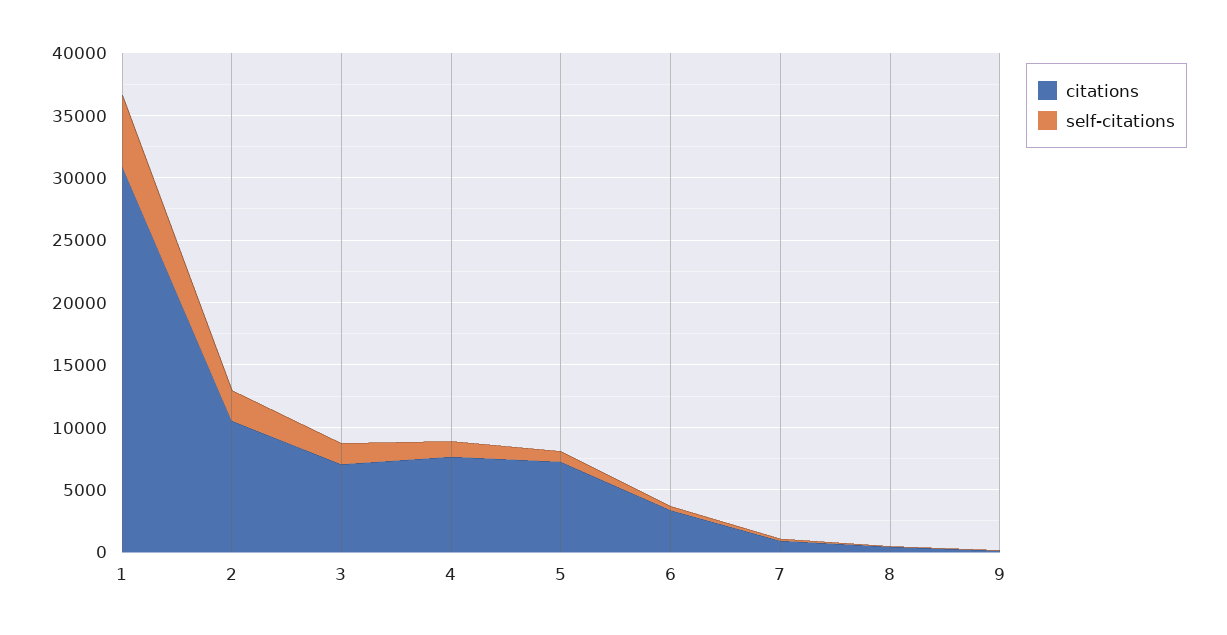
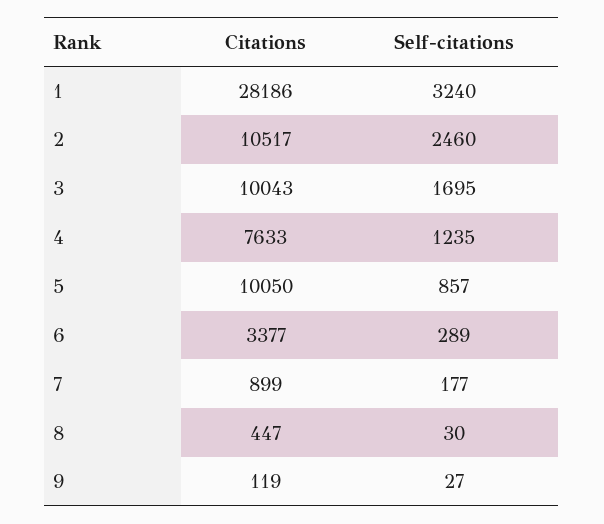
  {
    "citations": {
-     "1": 31000,
+     "1": 28186,
      "2": 10517,
-     "3": 7000,
+     "3": 10043,
      "4": 7633,
-     "5": 7000,
+     "5": 10050,
      "6": 3377,
      "7": 899,
      "8": 447,
      "9": 119
    },
    "self-citations": {
-     "1": 6000,
+     "1": 3240,
      "2": 2460,
      "3": 1695,
      "4": 1235,
      "5": 857,
      "6": 289,
      "7": 177,
      "8": 30,
      "9": 27
    }
  }

